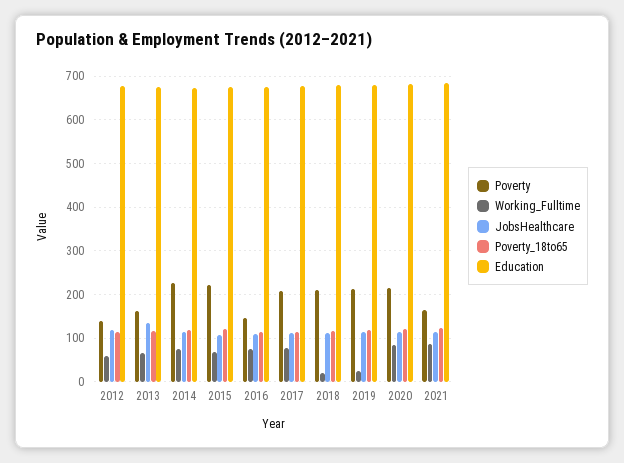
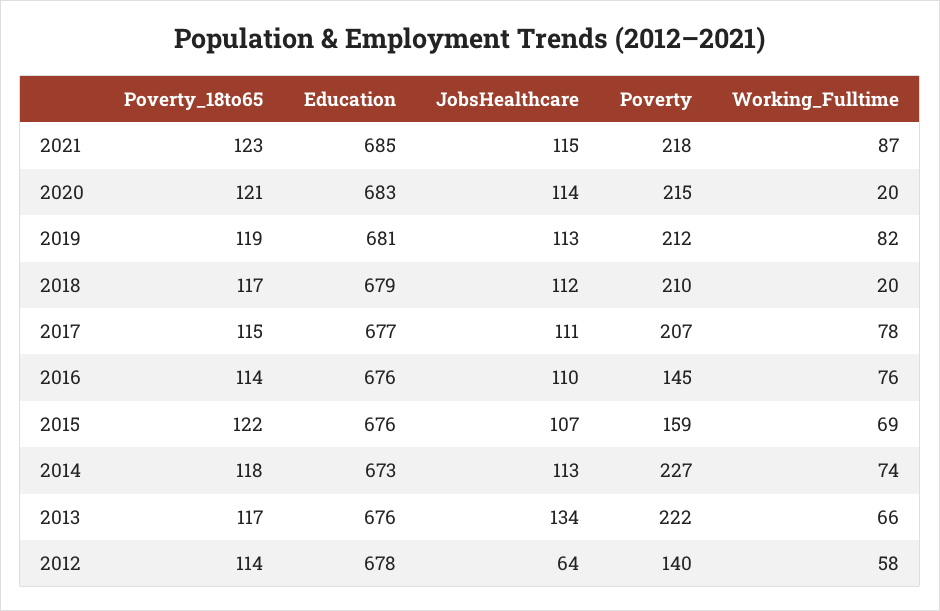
  {
    "Poverty": {
      "2012": 140,
-     "2013": 160,
+     "2013": 222,
      "2014": 227,
-     "2015": 220,
+     "2015": 159,
      "2016": 145,
      "2017": 207,
      "2018": 210,
      "2019": 212,
      "2020": 215,
-     "2021": 160
+     "2021": 218
    },
    "Working_Fulltime": {
      "2012": 58,
      "2013": 66,
      "2014": 74,
      "2015": 69,
      "2016": 76,
      "2017": 78,
      "2018": 20,
-     "2019": 20,
+     "2019": 82,
-     "2020": 80,
+     "2020": 20,
      "2021": 87
    },
    "JobsHealthcare": {
-     "2012": 120,
+     "2012": 64,
      "2013": 134,
      "2014": 113,
      "2015": 107,
      "2016": 110,
      "2017": 111,
      "2018": 112,
      "2019": 113,
      "2020": 114,
      "2021": 115
    },
    "Poverty_18to65": {
      "2012": 114,
      "2013": 117,
      "2014": 118,
      "2015": 122,
      "2016": 114,
      "2017": 115,
      "2018": 117,
      "2019": 119,
      "2020": 121,
      "2021": 123
    },
    "Education": {
      "2012": 678,
      "2013": 676,
      "2014": 673,
      "2015": 676,
      "2016": 676,
      "2017": 677,
      "2018": 679,
      "2019": 681,
      "2020": 683,
      "2021": 685
    }
  }

